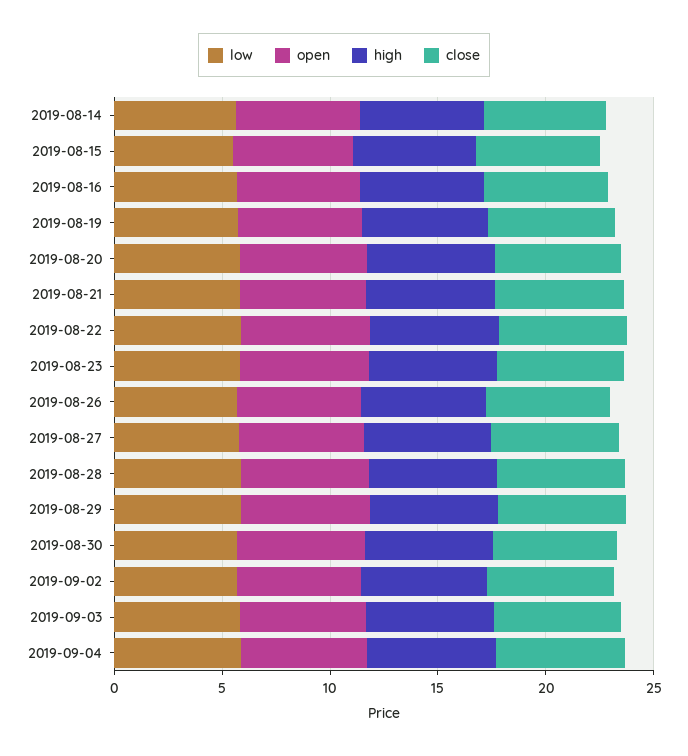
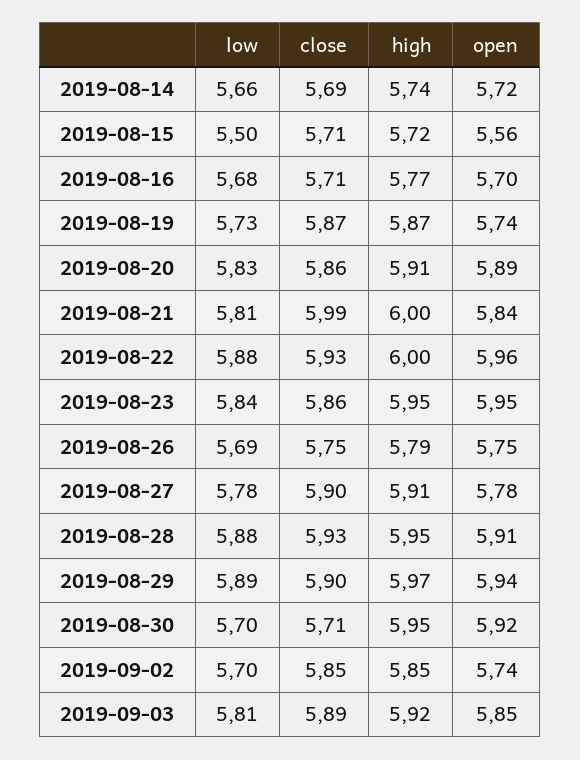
  {
    "low": {
      "2019-08-14": 5.66,
      "2019-08-15": 5.5,
      "2019-08-16": 5.68,
      "2019-08-19": 5.73,
      "2019-08-20": 5.83,
      "2019-08-21": 5.81,
      "2019-08-22": 5.88,
      "2019-08-23": 5.84,
      "2019-08-26": 5.69,
      "2019-08-27": 5.78,
      "2019-08-28": 5.88,
      "2019-08-29": 5.89,
      "2019-08-30": 5.7,
      "2019-09-02": 5.7,
-     "2019-09-03": 5.81,
+     "2019-09-03": 5.81
-     "2019-09-04": 6
    },
    "open": {
      "2019-08-14": 5.72,
      "2019-08-15": 5.56,
      "2019-08-16": 5.7,
      "2019-08-19": 5.74,
      "2019-08-20": 5.89,
      "2019-08-21": 5.84,
      "2019-08-22": 5.96,
      "2019-08-23": 5.95,
      "2019-08-26": 5.75,
      "2019-08-27": 5.78,
      "2019-08-28": 5.91,
      "2019-08-29": 5.94,
      "2019-08-30": 5.92,
      "2019-09-02": 5.74,
-     "2019-09-03": 5.85,
+     "2019-09-03": 5.85
-     "2019-09-04": 6
    },
    "high": {
      "2019-08-14": 5.74,
      "2019-08-15": 5.72,
      "2019-08-16": 5.77,
      "2019-08-19": 5.87,
      "2019-08-20": 5.91,
      "2019-08-21": 6,
      "2019-08-22": 6,
      "2019-08-23": 5.95,
      "2019-08-26": 5.79,
      "2019-08-27": 5.91,
      "2019-08-28": 5.95,
      "2019-08-29": 5.97,
      "2019-08-30": 5.95,
      "2019-09-02": 5.85,
-     "2019-09-03": 5.92,
+     "2019-09-03": 5.92
-     "2019-09-04": 6
    },
    "close": {
      "2019-08-14": 5.69,
      "2019-08-15": 5.71,
      "2019-08-16": 5.71,
      "2019-08-19": 5.87,
      "2019-08-20": 5.86,
      "2019-08-21": 5.99,
      "2019-08-22": 5.93,
      "2019-08-23": 5.86,
      "2019-08-26": 5.75,
      "2019-08-27": 5.9,
      "2019-08-28": 5.93,
      "2019-08-29": 5.9,
      "2019-08-30": 5.71,
      "2019-09-02": 5.85,
-     "2019-09-03": 5.89,
+     "2019-09-03": 5.89
-     "2019-09-04": 6
    }
  }

